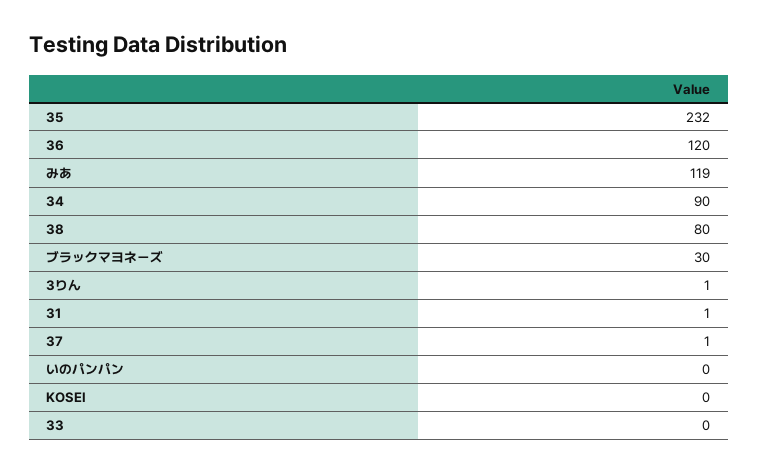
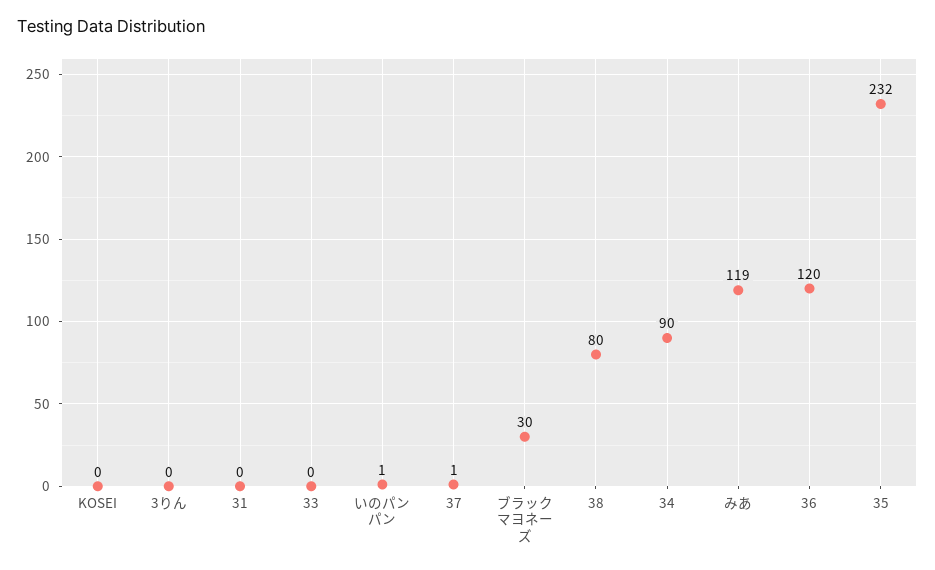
  {
    "35": 232,
    "36": 120,
    "みあ": 119,
    "34": 90,
    "38": 80,
    "ブラックマヨネーズ": 30,
-   "3りん": 1,
+   "3りん": 0,
-   "31": 1,
+   "31": 0,
    "37": 1,
-   "いのパンパン": 0,
+   "いのパンパン": 1,
    "KOSEI": 0,
    "33": 0
  }

